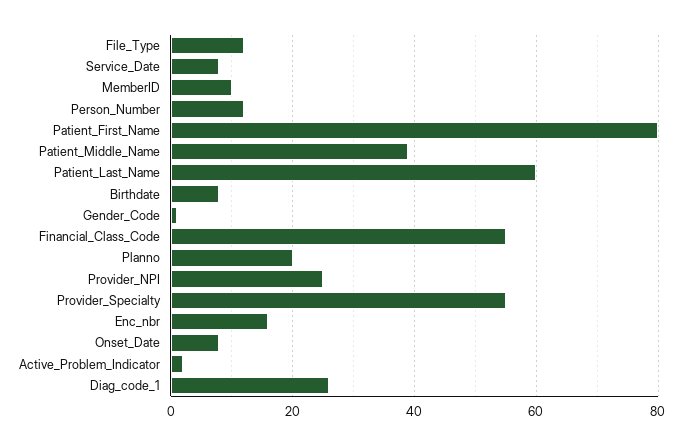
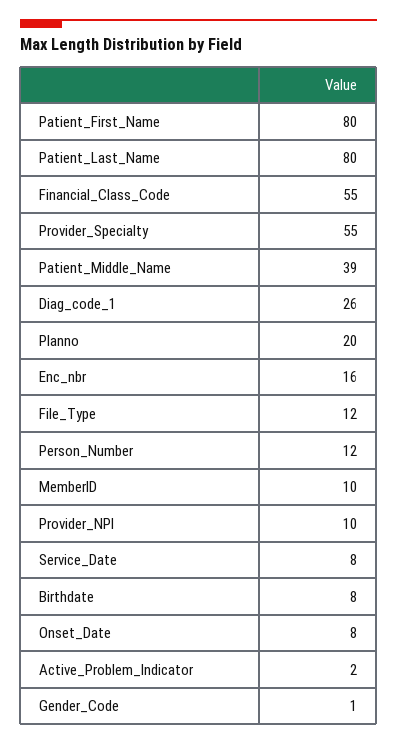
  {
    "File_Type": 12,
    "Service_Date": 8,
    "MemberID": 10,
    "Person_Number": 12,
    "Patient_First_Name": 80,
    "Patient_Middle_Name": 39,
-   "Patient_Last_Name": 60,
+   "Patient_Last_Name": 80,
    "Birthdate": 8,
    "Gender_Code": 1,
    "Financial_Class_Code": 55,
    "Planno": 20,
-   "Provider_NPI": 25,
+   "Provider_NPI": 10,
    "Provider_Specialty": 55,
    "Enc_nbr": 16,
    "Onset_Date": 8,
    "Active_Problem_Indicator": 2,
    "Diag_code_1": 26
  }

